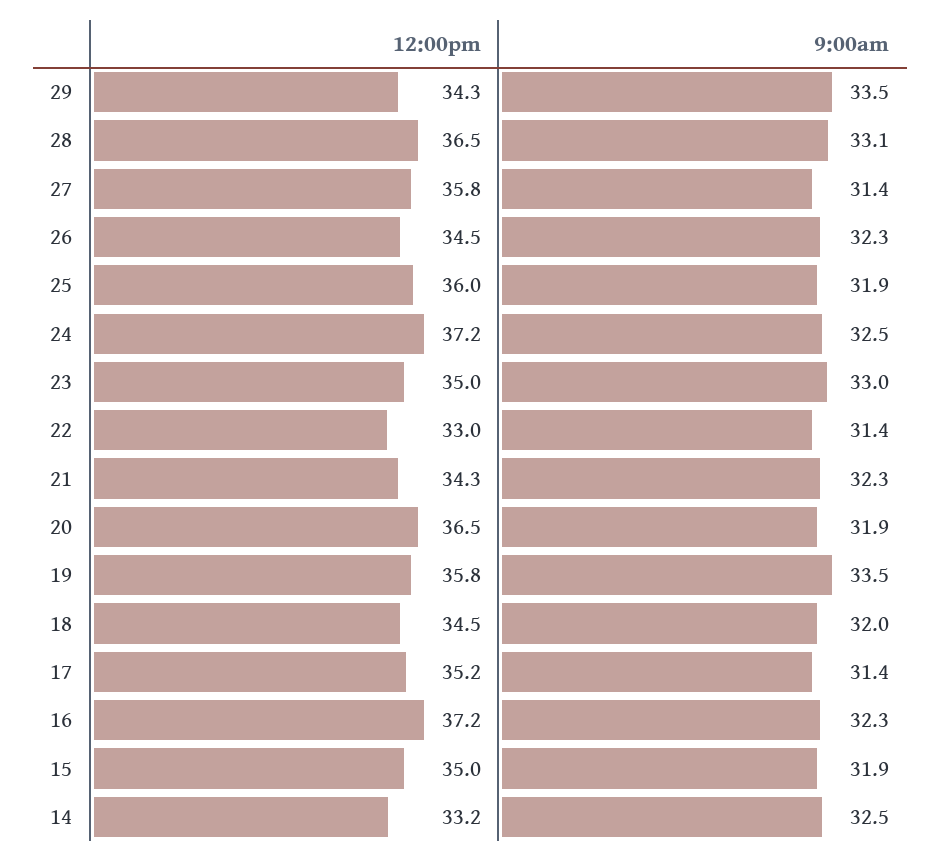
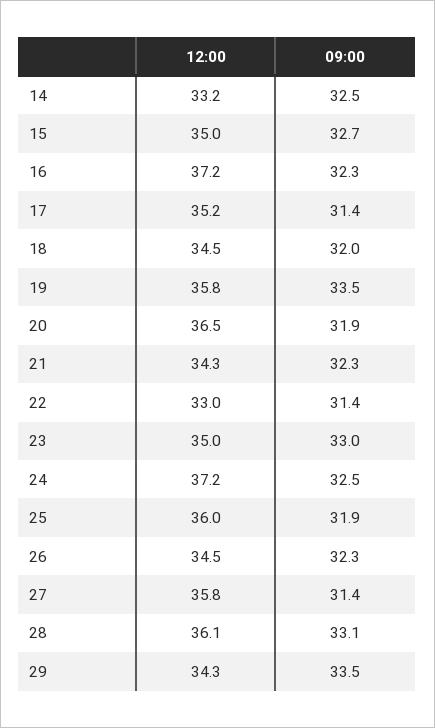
  {
    "12:00pm": {
      "29": 34.3,
-     "28": 36.5,
+     "28": 36.1,
      "27": 35.8,
      "26": 34.5,
      "25": 36,
      "24": 37.2,
      "23": 35,
      "22": 33,
      "21": 34.3,
      "20": 36.5,
      "19": 35.8,
      "18": 34.5,
      "17": 35.2,
      "16": 37.2,
      "15": 35,
      "14": 33.2
    },
    "9:00am": {
      "29": 33.5,
      "28": 33.1,
      "27": 31.4,
      "26": 32.3,
      "25": 31.9,
      "24": 32.5,
      "23": 33,
      "22": 31.4,
      "21": 32.3,
      "20": 31.9,
      "19": 33.5,
      "18": 32,
      "17": 31.4,
      "16": 32.3,
-     "15": 31.9,
+     "15": 32.7,
      "14": 32.5
    }
  }

